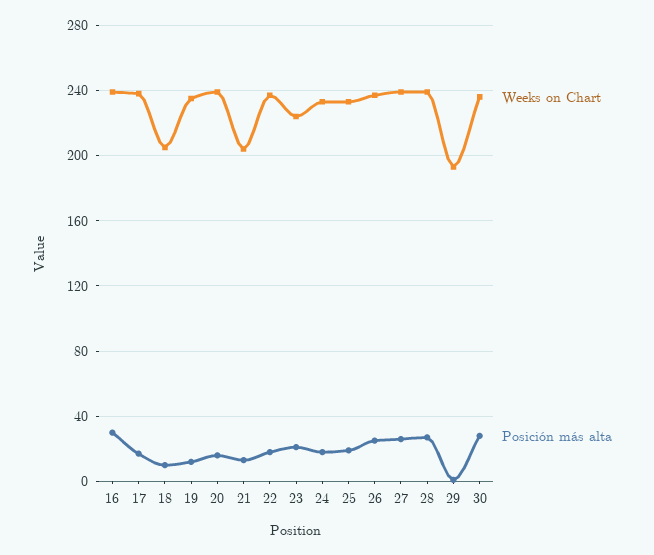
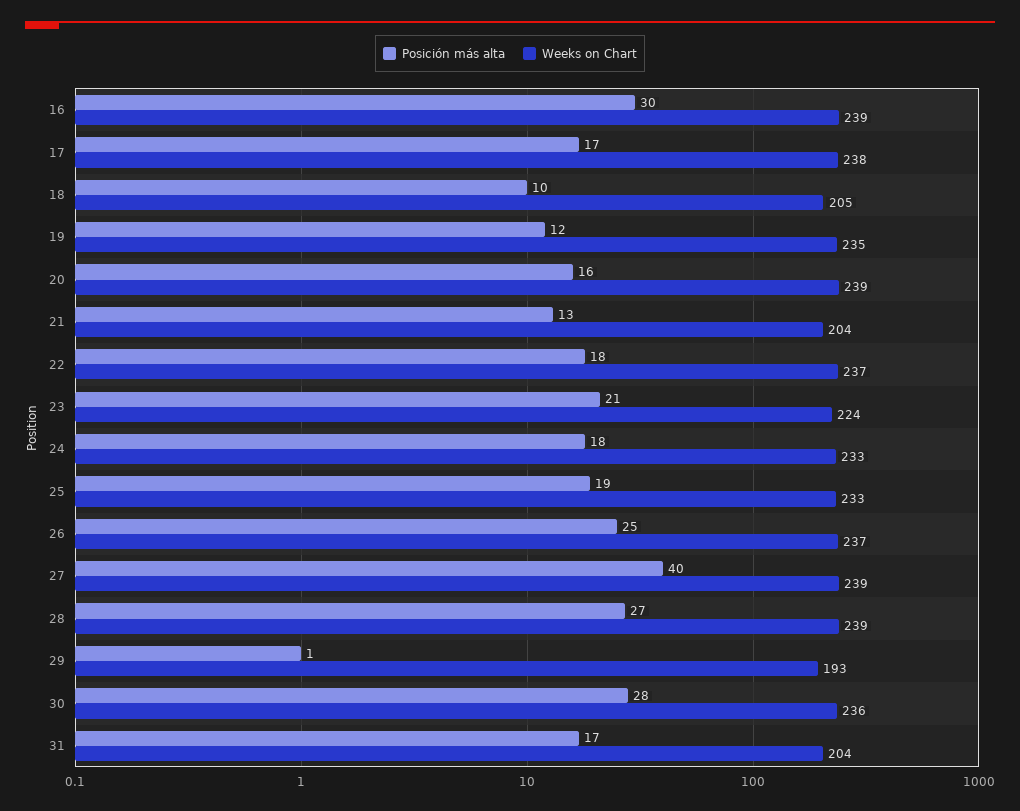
  {
    "Weeks on Chart": {
      "16": 239,
      "17": 238,
      "18": 205,
      "19": 235,
      "20": 239,
      "21": 204,
      "22": 237,
      "23": 224,
      "24": 233,
      "25": 233,
      "26": 237,
      "27": 239,
      "28": 239,
      "29": 193,
-     "30": 236
+     "30": 236,
+     "31": 204
    },
    "Posición más alta": {
      "16": 30,
      "17": 17,
      "18": 10,
      "19": 12,
      "20": 16,
      "21": 13,
      "22": 18,
      "23": 21,
      "24": 18,
      "25": 19,
      "26": 25,
-     "27": 25,
+     "27": 40,
      "28": 27,
      "29": 1,
-     "30": 28
+     "30": 28,
+     "31": 17
    }
  }

